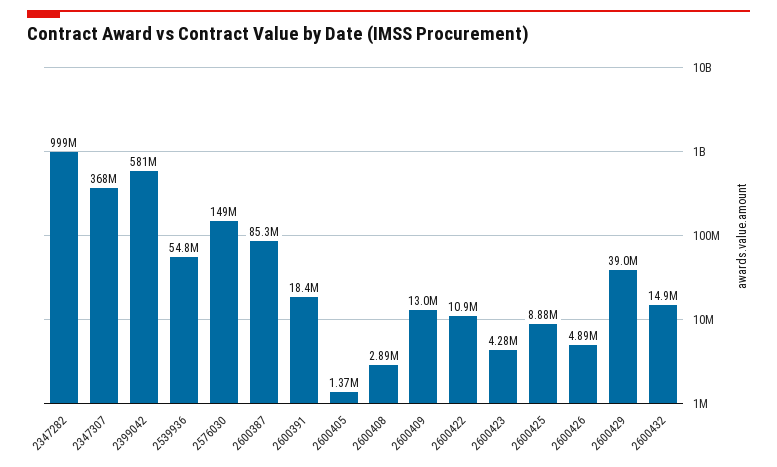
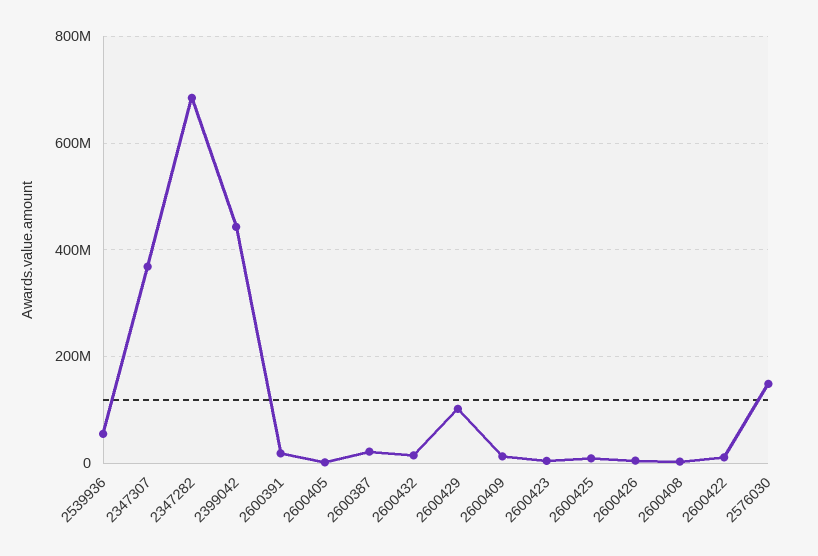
  {
-   "2347282": 999000000,
+   "2347282": 680000000,
    "2347307": 368000000,
-   "2399042": 581000000,
+   "2399042": 440000000,
    "2539936": 54800000,
    "2576030": 149000000,
-   "2600387": 85300000,
+   "2600387": 20000000,
    "2600391": 18400000,
    "2600405": 1370000,
    "2600408": 2890000,
    "2600409": 13000000,
    "2600422": 10900000,
    "2600423": 4280000,
    "2600425": 8880000,
    "2600426": 4890000,
-   "2600429": 39000000,
+   "2600429": 100000000,
    "2600432": 14900000
  }

